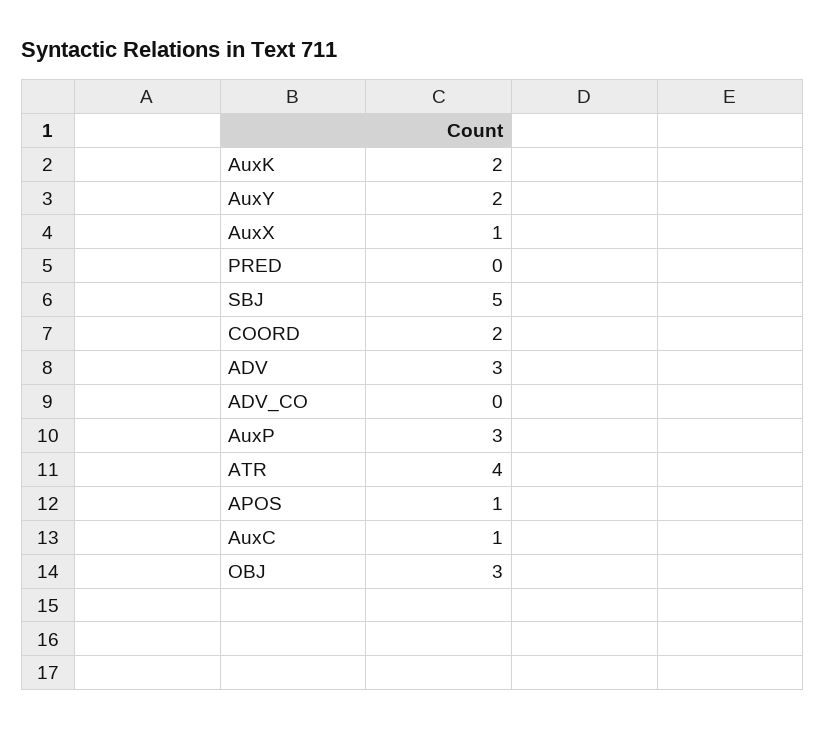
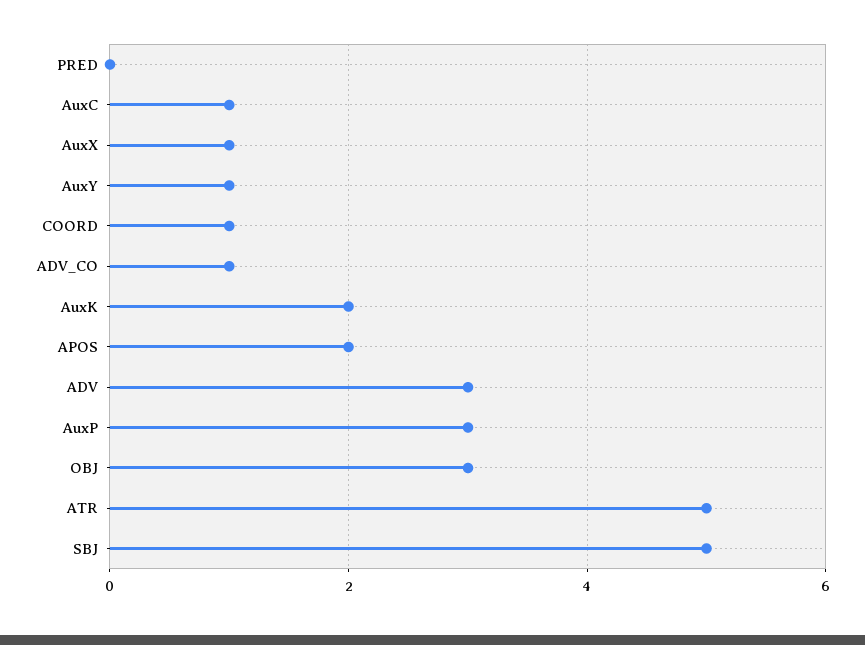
  {
    "AuxK": 2,
-   "AuxY": 2,
+   "AuxY": 1,
    "AuxX": 1,
    "PRED": 0,
    "SBJ": 5,
-   "COORD": 2,
+   "COORD": 1,
    "ADV": 3,
-   "ADV_CO": 0,
+   "ADV_CO": 1,
    "AuxP": 3,
-   "ATR": 4,
+   "ATR": 5,
-   "APOS": 1,
+   "APOS": 2,
    "AuxC": 1,
    "OBJ": 3
  }

